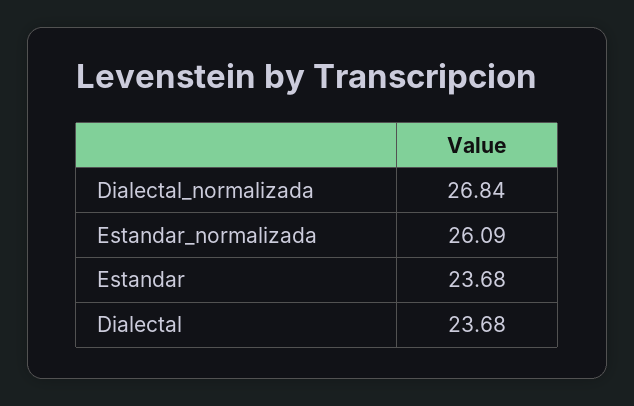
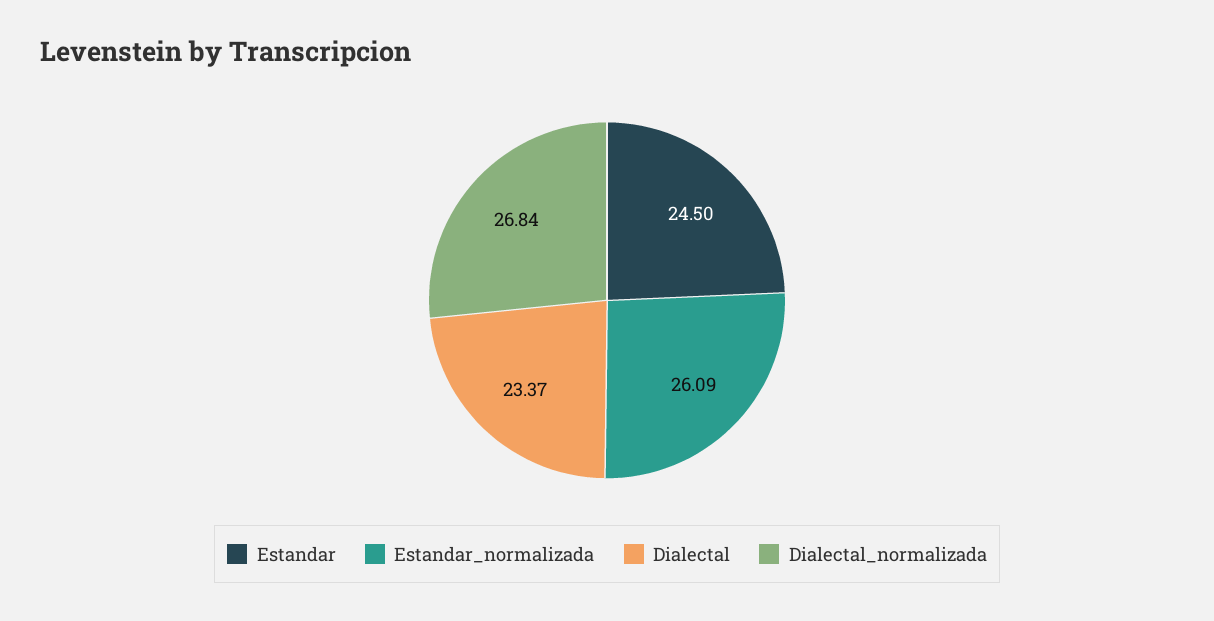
  {
    "Dialectal_normalizada": 26.84,
    "Estandar_normalizada": 26.09,
-   "Estandar": 23.68,
+   "Estandar": 24.5,
-   "Dialectal": 23.68
+   "Dialectal": 23.37
  }

